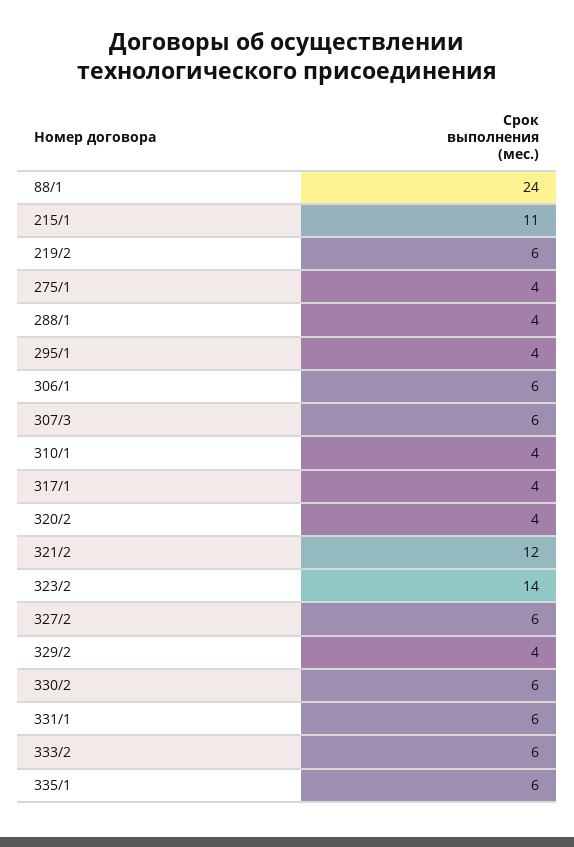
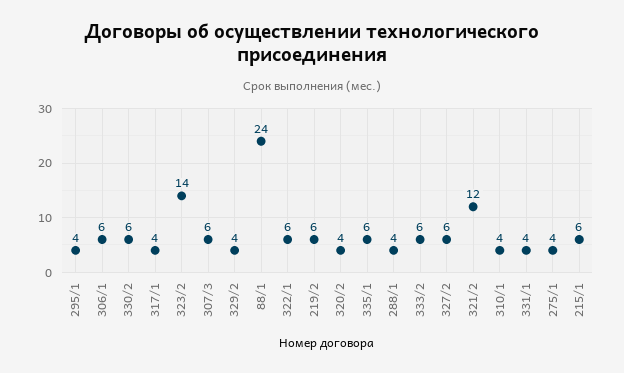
  {
    "88/1": 24,
-   "215/1": 11,
+   "215/1": 6,
    "219/2": 6,
    "275/1": 4,
    "288/1": 4,
    "295/1": 4,
    "306/1": 6,
    "307/3": 6,
    "310/1": 4,
    "317/1": 4,
    "320/2": 4,
    "321/2": 12,
    "323/2": 14,
    "327/2": 6,
    "329/2": 4,
    "330/2": 6,
-   "331/1": 6,
+   "331/1": 4,
    "333/2": 6,
-   "335/1": 6
+   "335/1": 6,
+   "322/1": 6
  }

